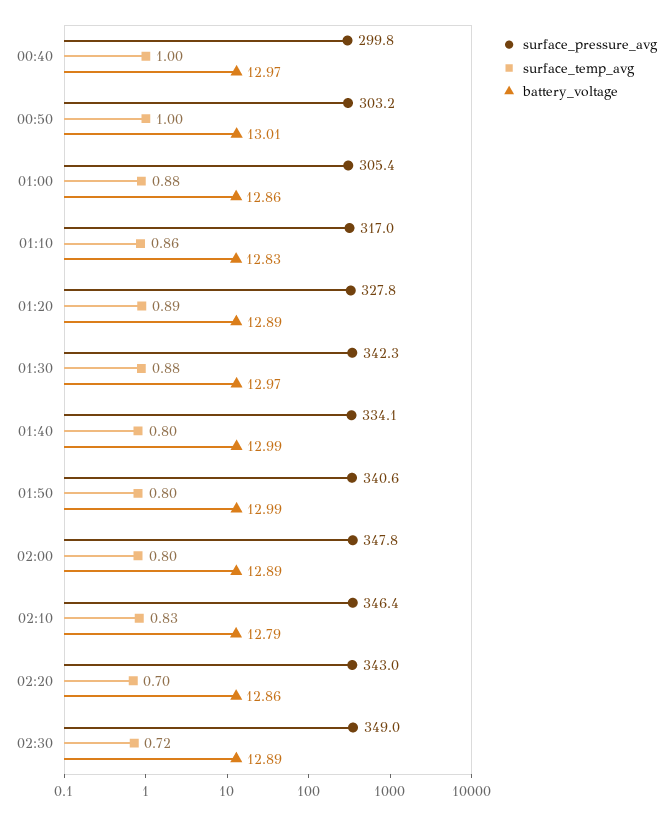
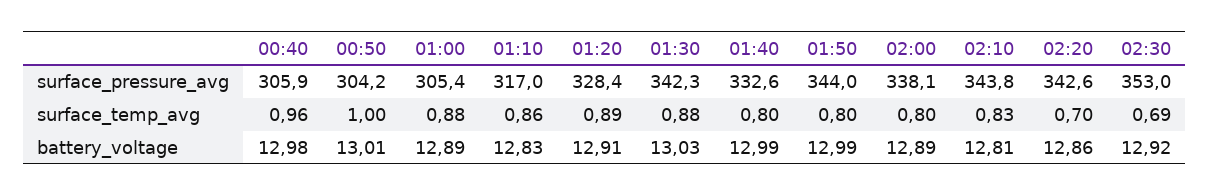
  {
    "surface_pressure_avg": {
-     "00:40": 299.8,
+     "00:40": 305.9,
-     "00:50": 303.2,
+     "00:50": 304.2,
      "01:00": 305.4,
      "01:10": 317,
-     "01:20": 327.8,
+     "01:20": 328.4,
      "01:30": 342.3,
-     "01:40": 334.1,
+     "01:40": 332.6,
-     "01:50": 340.6,
+     "01:50": 344,
-     "02:00": 347.8,
+     "02:00": 338.1,
-     "02:10": 346.4,
+     "02:10": 343.8,
-     "02:20": 343,
+     "02:20": 342.6,
-     "02:30": 349
+     "02:30": 353
    },
    "surface_temp_avg": {
-     "00:40": 1,
+     "00:40": 0.96,
      "00:50": 1,
      "01:00": 0.88,
      "01:10": 0.86,
      "01:20": 0.89,
      "01:30": 0.88,
      "01:40": 0.8,
      "01:50": 0.8,
      "02:00": 0.8,
      "02:10": 0.83,
      "02:20": 0.7,
-     "02:30": 0.72
+     "02:30": 0.69
    },
    "battery_voltage": {
-     "00:40": 12.97,
+     "00:40": 12.98,
      "00:50": 13.01,
-     "01:00": 12.86,
+     "01:00": 12.89,
      "01:10": 12.83,
-     "01:20": 12.89,
+     "01:20": 12.91,
-     "01:30": 12.97,
+     "01:30": 13.03,
      "01:40": 12.99,
      "01:50": 12.99,
      "02:00": 12.89,
-     "02:10": 12.79,
+     "02:10": 12.81,
      "02:20": 12.86,
-     "02:30": 12.89
+     "02:30": 12.92
    }
  }

